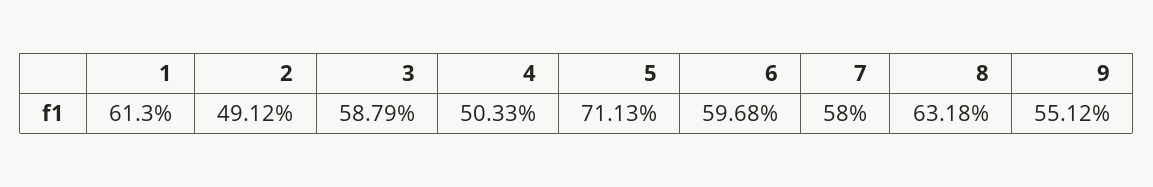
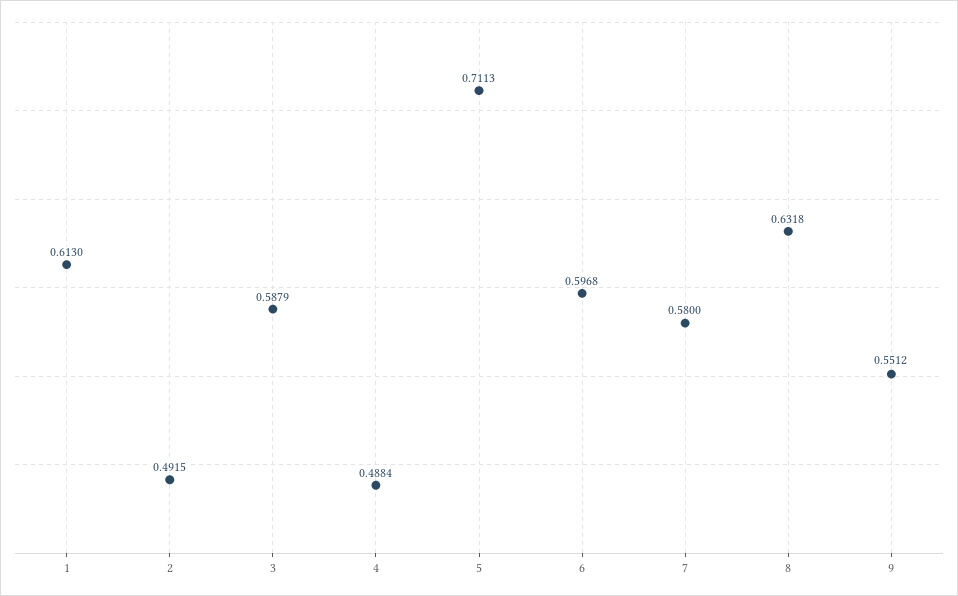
  {
    "1": 0.613,
-   "2": 0.4912,
+   "2": 0.4915,
    "3": 0.5879,
-   "4": 0.5033,
+   "4": 0.4884,
    "5": 0.7113,
    "6": 0.5968,
    "7": 0.58,
    "8": 0.6318,
    "9": 0.5512
  }

